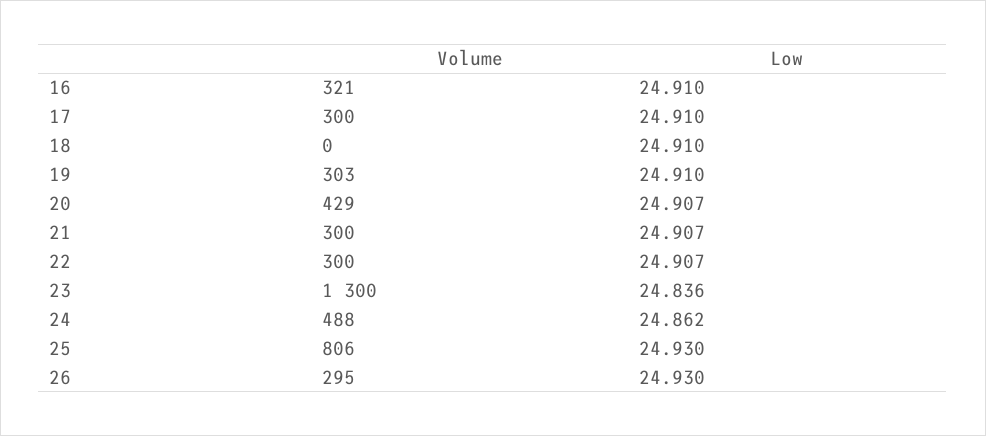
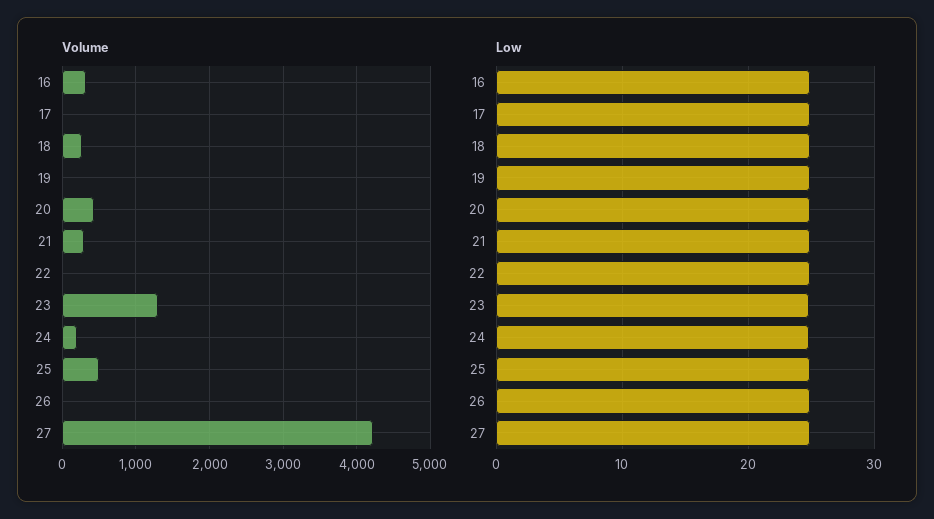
  {
    "Volume": {
      "16": 321,
-     "17": 300,
+     "17": 0,
-     "18": 0,
+     "18": 300,
-     "19": 303,
+     "19": 0,
      "20": 429,
      "21": 300,
-     "22": 300,
+     "22": 0,
      "23": 1300,
-     "24": 488,
+     "24": 200,
-     "25": 806,
+     "25": 500,
-     "26": 295
+     "26": 0,
+     "27": 4200
    },
    "Low": {
      "16": 24.91,
      "17": 24.91,
      "18": 24.91,
      "19": 24.91,
      "20": 24.907,
      "21": 24.907,
      "22": 24.907,
      "23": 24.836,
      "24": 24.862,
      "25": 24.93,
-     "26": 24.93
+     "26": 24.93,
+     "27": 25
    }
  }

